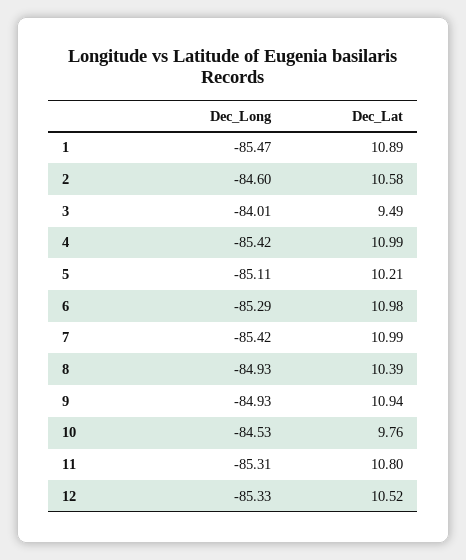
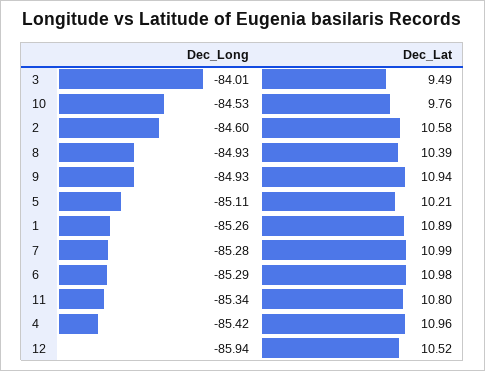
  {
    "Dec_Long": {
-     "1": -85.47,
+     "1": -85.26,
      "2": -84.6,
      "3": -84.01,
      "4": -85.42,
      "5": -85.11,
      "6": -85.29,
-     "7": -85.42,
+     "7": -85.28,
      "8": -84.93,
      "9": -84.93,
      "10": -84.53,
-     "11": -85.31,
+     "11": -85.34,
-     "12": -85.33
+     "12": -85.94
    },
    "Dec_Lat": {
      "1": 10.89,
      "2": 10.58,
      "3": 9.49,
-     "4": 10.99,
+     "4": 10.96,
      "5": 10.21,
      "6": 10.98,
      "7": 10.99,
      "8": 10.39,
      "9": 10.94,
      "10": 9.76,
      "11": 10.8,
      "12": 10.52
    }
  }

